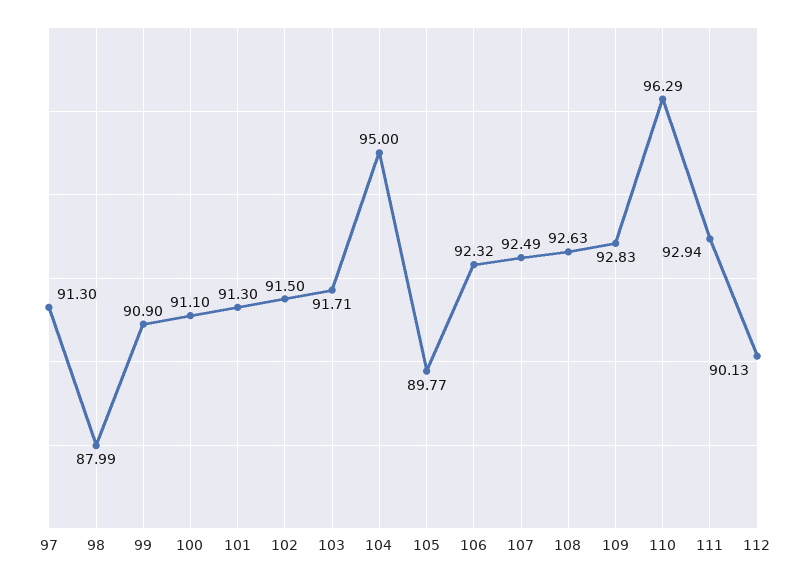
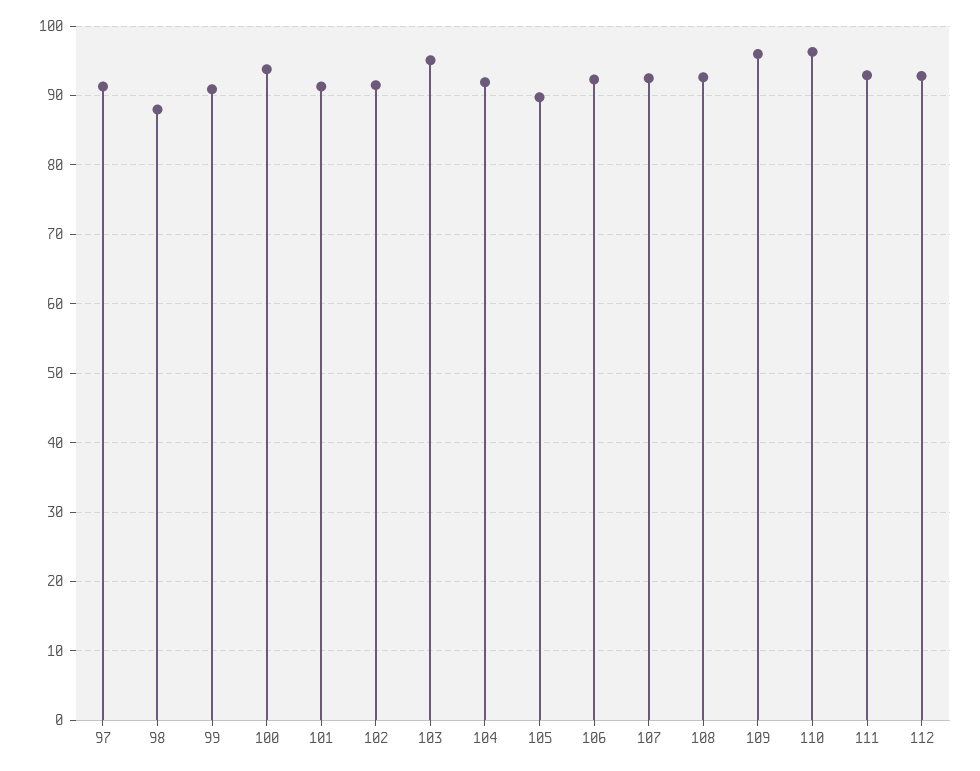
  {
    "97": 91.3,
    "98": 87.99,
    "99": 90.9,
-   "100": 91.1,
+   "100": 94,
    "101": 91.3,
    "102": 91.5,
-   "103": 91.71,
+   "103": 95,
-   "104": 95,
+   "104": 92,
    "105": 89.77,
    "106": 92.32,
    "107": 92.49,
    "108": 92.63,
-   "109": 92.83,
+   "109": 96,
    "110": 96.29,
    "111": 92.94,
-   "112": 90.13
+   "112": 93
  }

